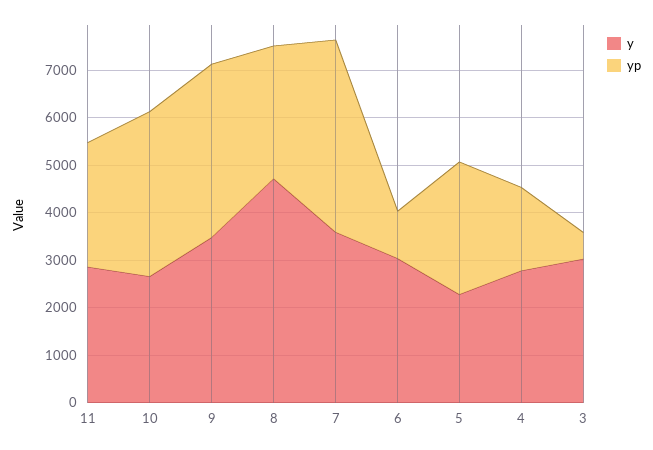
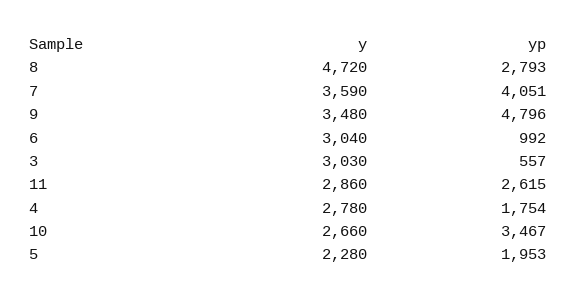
  {
    "y": {
      "11": 2860,
      "10": 2660,
      "9": 3480,
      "8": 4720,
      "7": 3590,
      "6": 3040,
      "5": 2280,
      "4": 2780,
      "3": 3030
    },
    "yp": {
      "11": 2615,
      "10": 3467,
-     "9": 3600,
+     "9": 4796,
      "8": 2793,
      "7": 4051,
      "6": 992,
-     "5": 2800,
+     "5": 1953,
      "4": 1754,
      "3": 557
    }
  }

